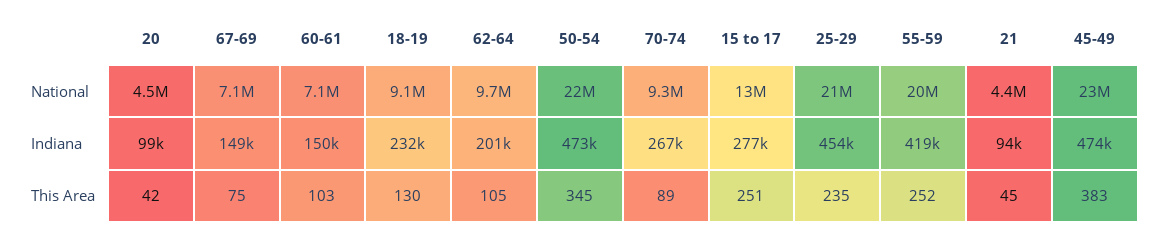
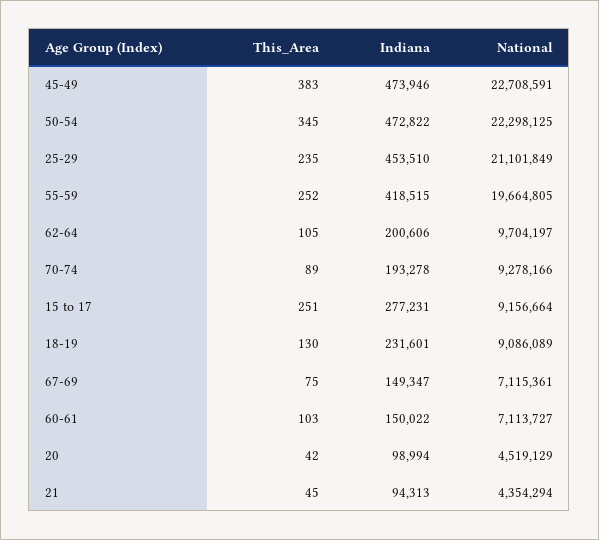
  {
    "20": {
      "National": 4519129,
      "Indiana": 98994,
      "This Area": 42
    },
    "67-69": {
      "National": 7115361,
      "Indiana": 149347,
      "This Area": 75
    },
    "60-61": {
      "National": 7113727,
      "Indiana": 150022,
      "This Area": 103
    },
    "18-19": {
      "National": 9086089,
      "Indiana": 231601,
      "This Area": 130
    },
    "62-64": {
      "National": 9704197,
      "Indiana": 200606,
      "This Area": 105
    },
    "50-54": {
      "National": 22298125,
      "Indiana": 472822,
      "This Area": 345
    },
    "70-74": {
      "National": 9278166,
-     "Indiana": 267000,
+     "Indiana": 193278,
      "This Area": 89
    },
    "15 to 17": {
-     "National": 13000000,
+     "National": 9156664,
      "Indiana": 277231,
      "This Area": 251
    },
    "25-29": {
      "National": 21101849,
      "Indiana": 453510,
      "This Area": 235
    },
    "55-59": {
      "National": 19664805,
      "Indiana": 418515,
      "This Area": 252
    },
    "21": {
      "National": 4354294,
      "Indiana": 94313,
      "This Area": 45
    },
    "45-49": {
      "National": 22708591,
      "Indiana": 473946,
      "This Area": 383
    }
  }

